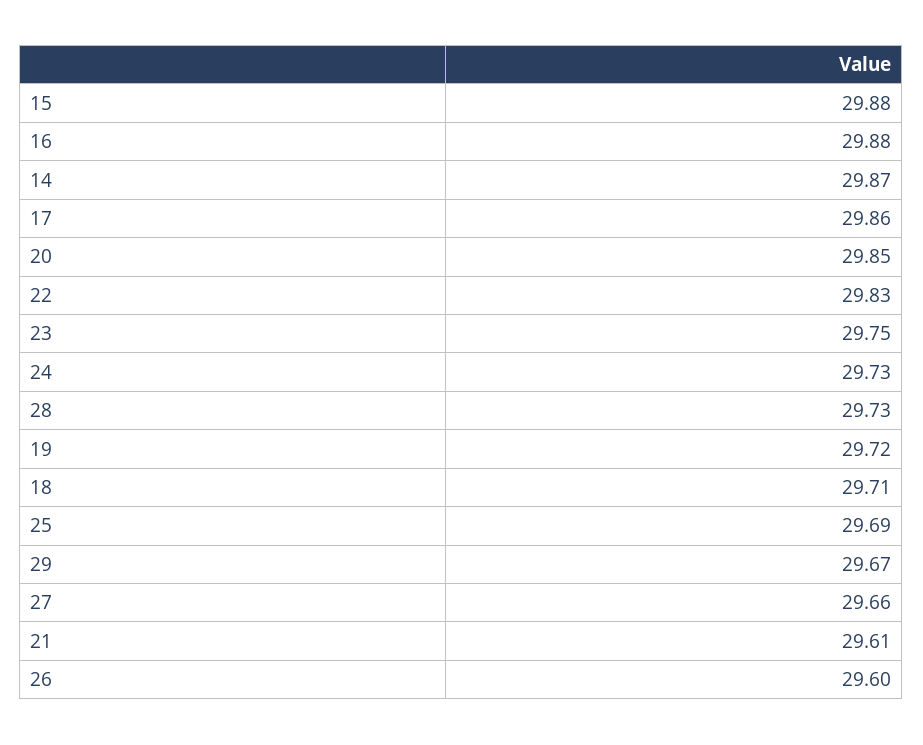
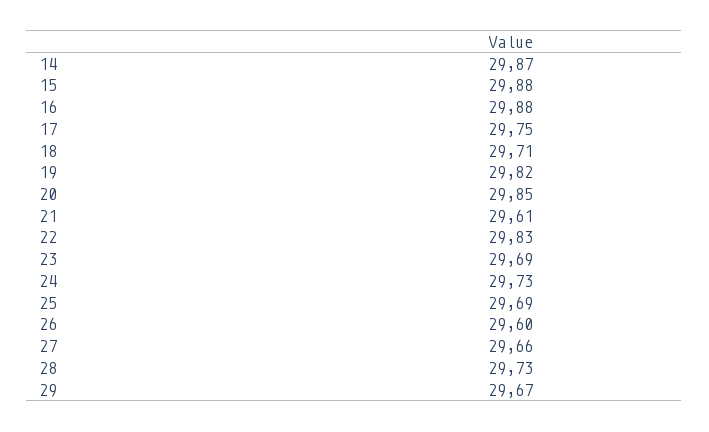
  {
    "15": 29.88,
    "16": 29.88,
    "14": 29.87,
-   "17": 29.86,
+   "17": 29.75,
    "20": 29.85,
    "22": 29.83,
-   "23": 29.75,
+   "23": 29.69,
    "24": 29.73,
    "28": 29.73,
-   "19": 29.72,
+   "19": 29.82,
    "18": 29.71,
    "25": 29.69,
    "29": 29.67,
    "27": 29.66,
    "21": 29.61,
    "26": 29.6
  }

